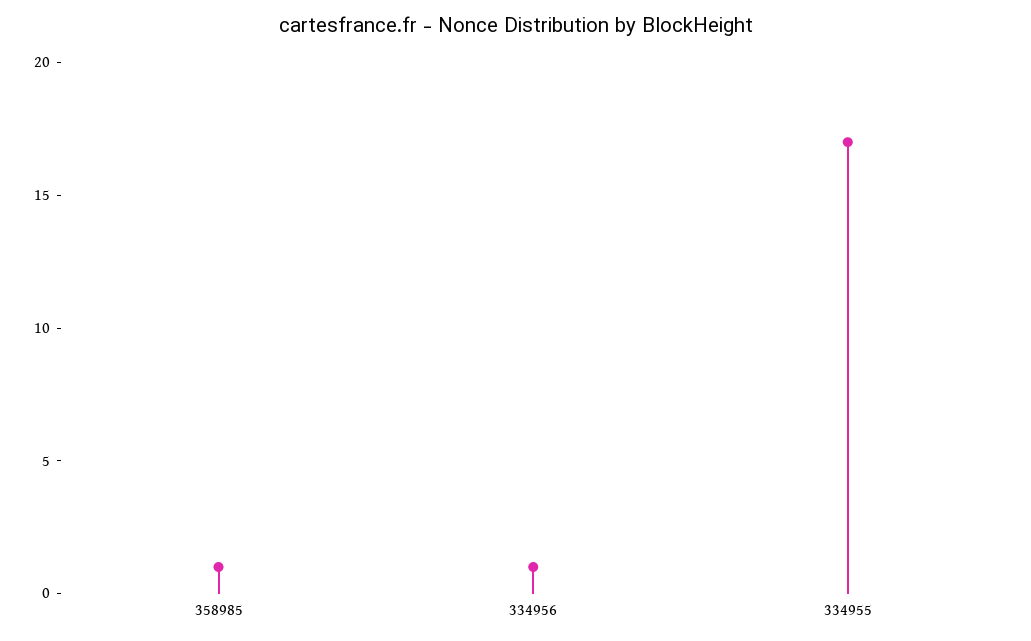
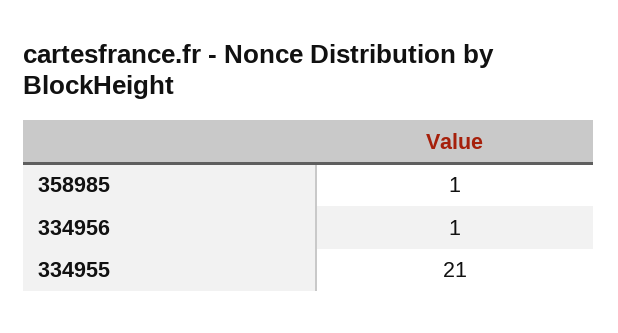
  {
    "358985": 1,
    "334956": 1,
-   "334955": 17
+   "334955": 21
  }

